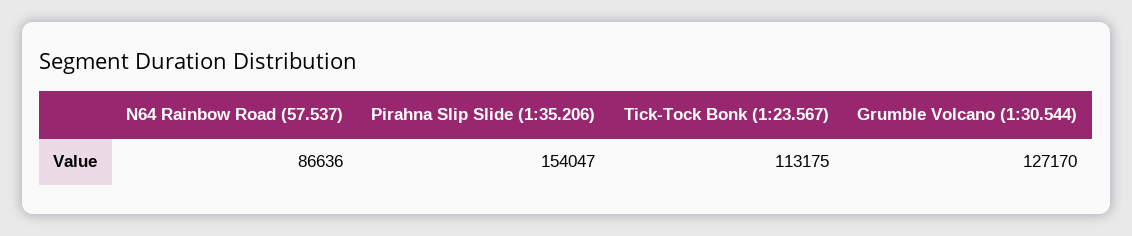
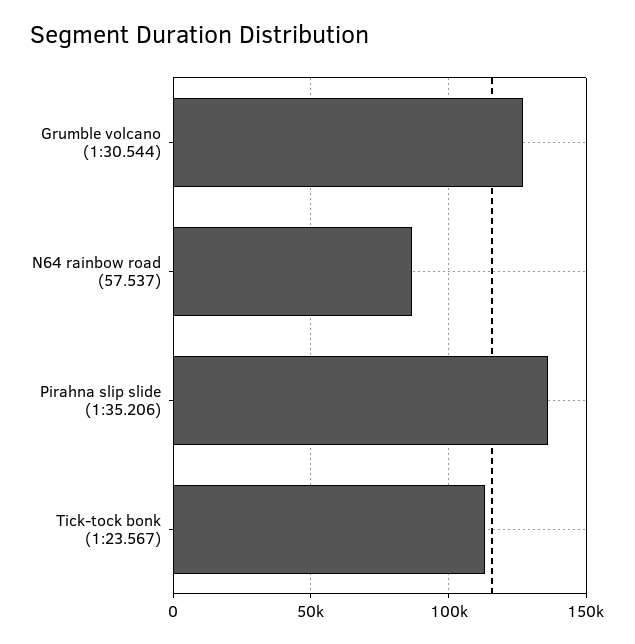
  {
    "N64 Rainbow Road (57.537)": 86636,
-   "Pirahna Slip Slide (1:35.206)": 154047,
+   "Pirahna Slip Slide (1:35.206)": 135000,
    "Tick-Tock Bonk (1:23.567)": 113175,
    "Grumble Volcano (1:30.544)": 127170
  }

